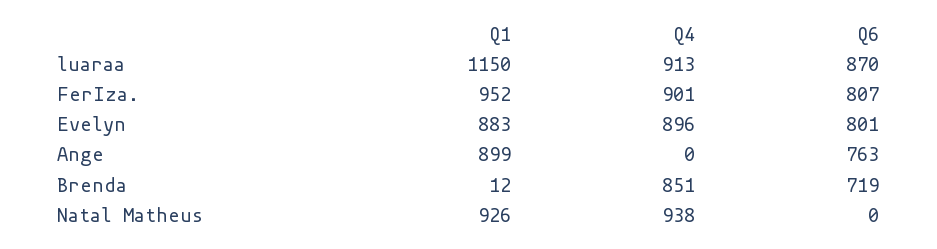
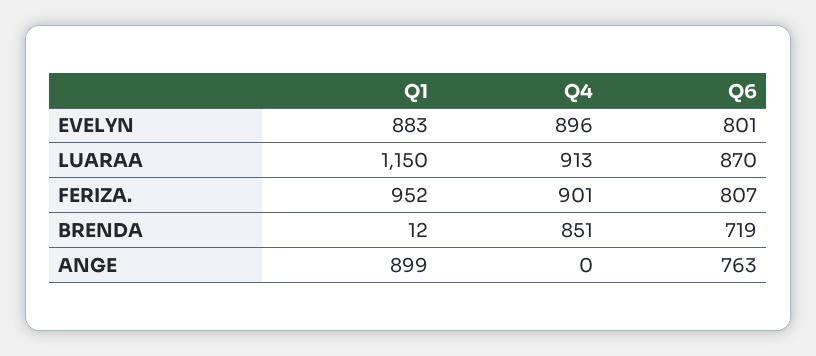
  {
    "Q1": {
      "luaraa": 1150,
      "FerIza.": 952,
      "Evelyn": 883,
      "Ange": 899,
-     "Brenda": 12,
+     "Brenda": 12
-     "Natal Matheus": 926
    },
    "Q4": {
      "luaraa": 913,
      "FerIza.": 901,
      "Evelyn": 896,
      "Ange": 0,
-     "Brenda": 851,
+     "Brenda": 851
-     "Natal Matheus": 938
    },
    "Q6": {
      "luaraa": 870,
      "FerIza.": 807,
      "Evelyn": 801,
      "Ange": 763,
-     "Brenda": 719,
+     "Brenda": 719
-     "Natal Matheus": 0
    }
  }

